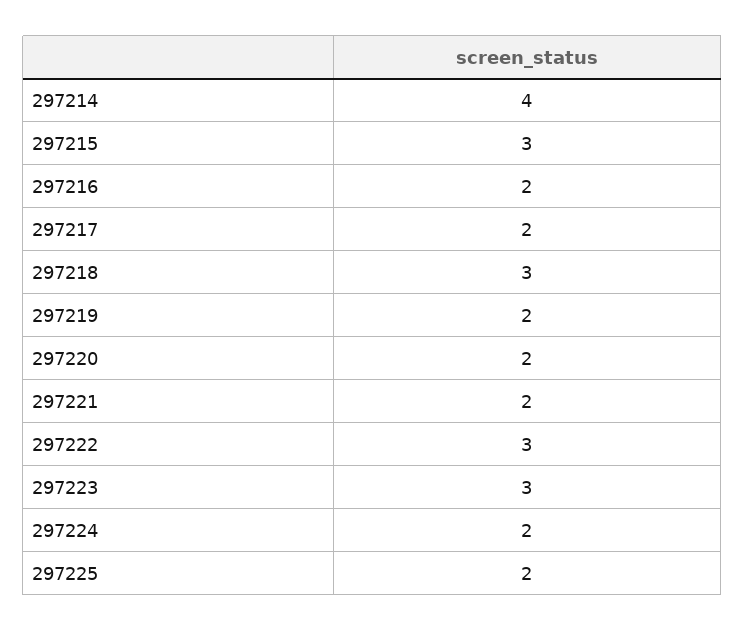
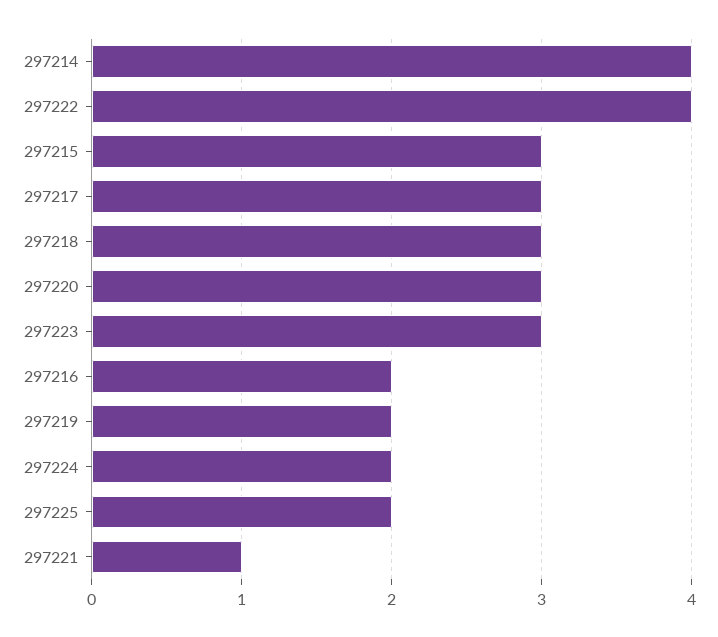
  {
    "297214": 4,
    "297215": 3,
    "297216": 2,
-   "297217": 2,
+   "297217": 3,
    "297218": 3,
    "297219": 2,
-   "297220": 2,
+   "297220": 3,
-   "297221": 2,
+   "297221": 1,
-   "297222": 3,
+   "297222": 4,
    "297223": 3,
    "297224": 2,
    "297225": 2
  }

